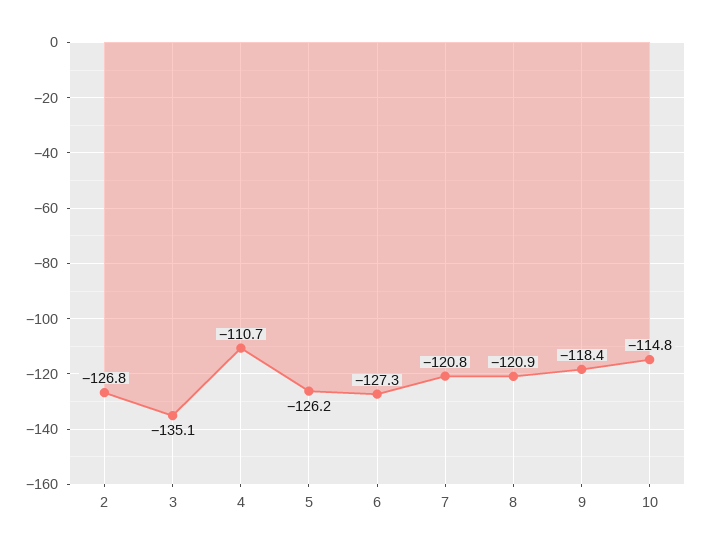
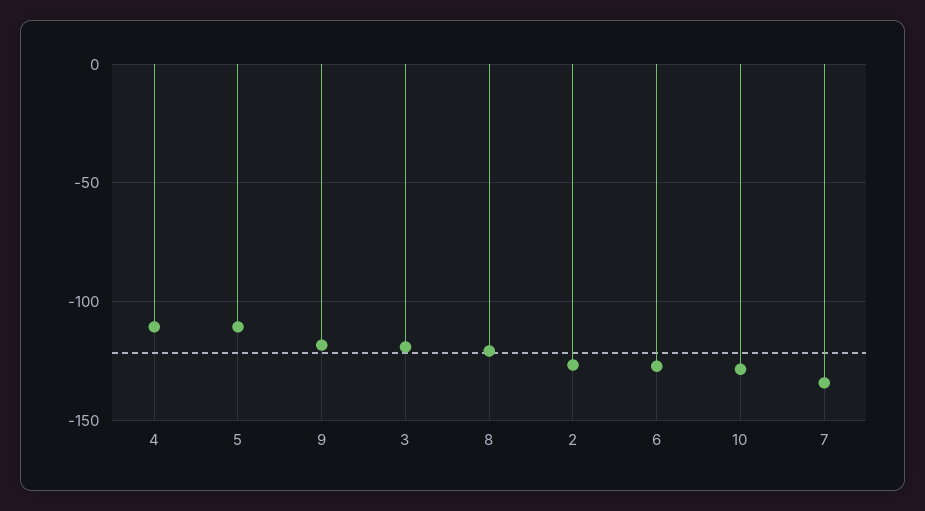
  {
    "2": -126.8,
-   "3": -135.1,
+   "3": -120,
    "4": -110.7,
-   "5": -126.2,
+   "5": -110,
    "6": -127.3,
-   "7": -120.8,
+   "7": -135,
    "8": -120.9,
    "9": -118.4,
-   "10": -114.8
+   "10": -130
  }

